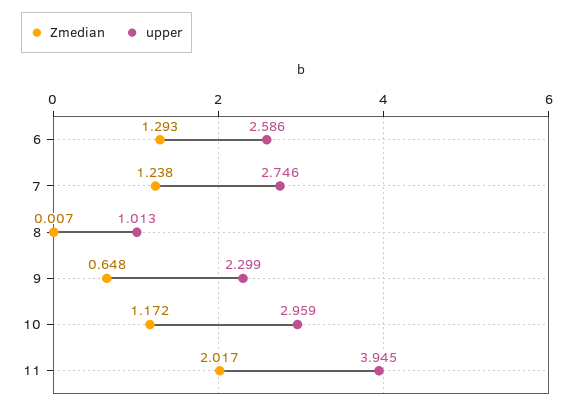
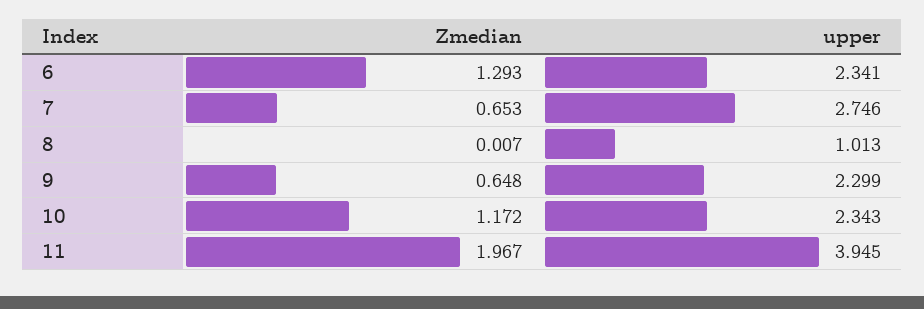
  {
    "Zmedian": {
      "6": 1.293,
-     "7": 1.238,
+     "7": 0.653,
      "8": 0.007,
      "9": 0.648,
      "10": 1.172,
-     "11": 2.017
+     "11": 1.967
    },
    "upper": {
-     "6": 2.586,
+     "6": 2.341,
      "7": 2.746,
      "8": 1.013,
      "9": 2.299,
-     "10": 2.959,
+     "10": 2.343,
      "11": 3.945
    }
  }

